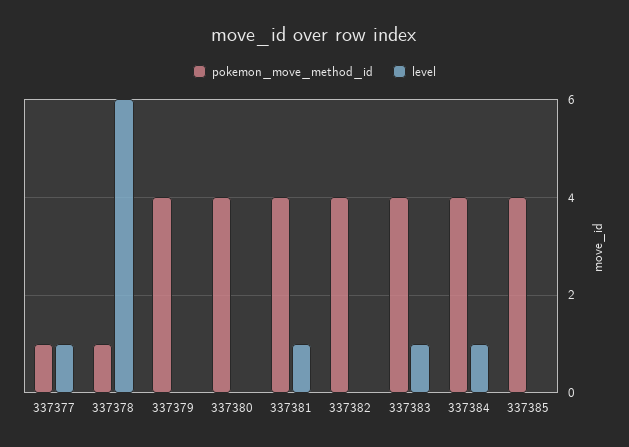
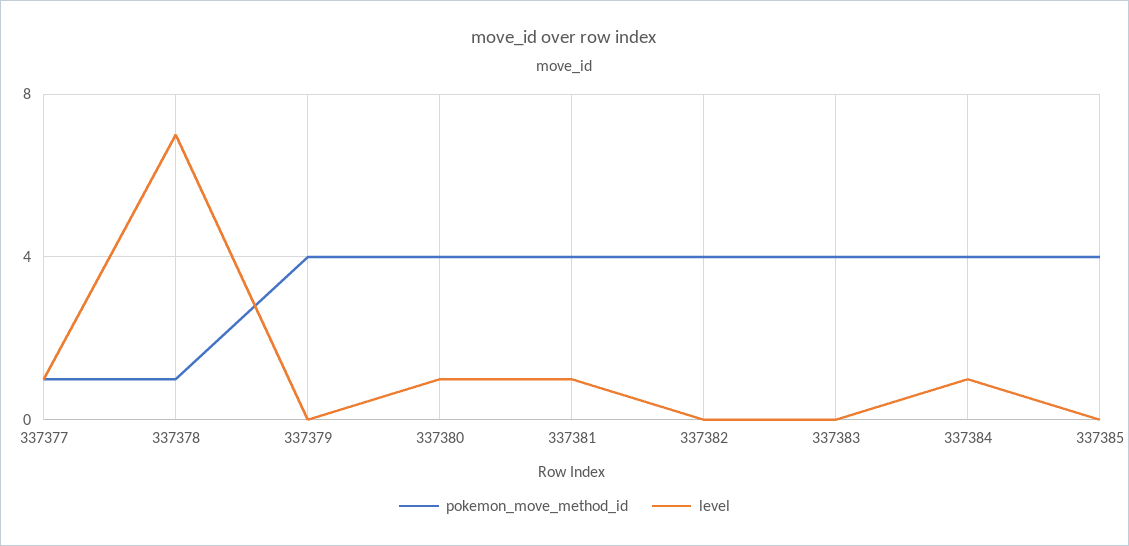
  {
    "pokemon_move_method_id": {
      "337377": 1,
      "337378": 1,
      "337379": 4,
      "337380": 4,
      "337381": 4,
      "337382": 4,
      "337383": 4,
      "337384": 4,
      "337385": 4
    },
    "level": {
      "337377": 1,
-     "337378": 6,
+     "337378": 7,
      "337379": 0,
-     "337380": 0,
+     "337380": 1,
      "337381": 1,
      "337382": 0,
-     "337383": 1,
+     "337383": 0,
      "337384": 1,
      "337385": 0
    }
  }

